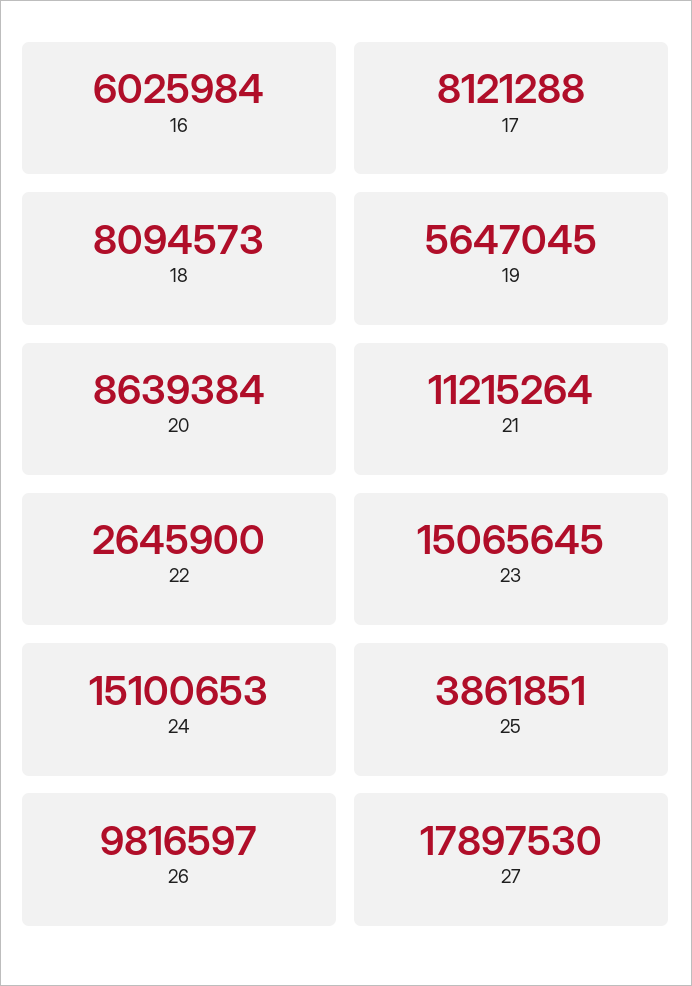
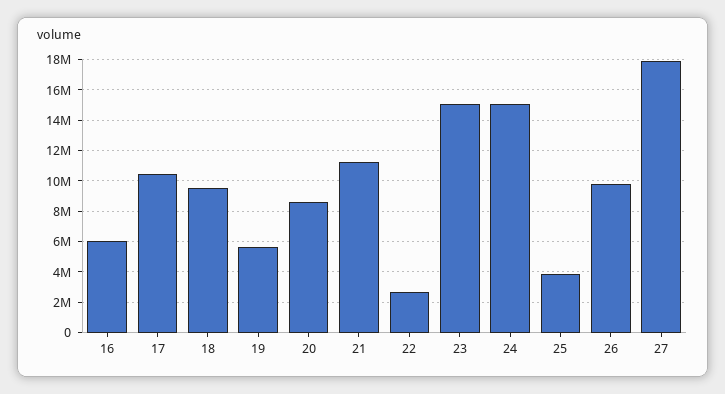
  {
    "16": 6025984,
-   "17": 8121288,
+   "17": 10500000,
-   "18": 8094573,
+   "18": 9500000,
    "19": 5647045,
    "20": 8639384,
    "21": 11215264,
    "22": 2645900,
    "23": 15065645,
    "24": 15100653,
    "25": 3861851,
    "26": 9816597,
    "27": 17897530
  }

